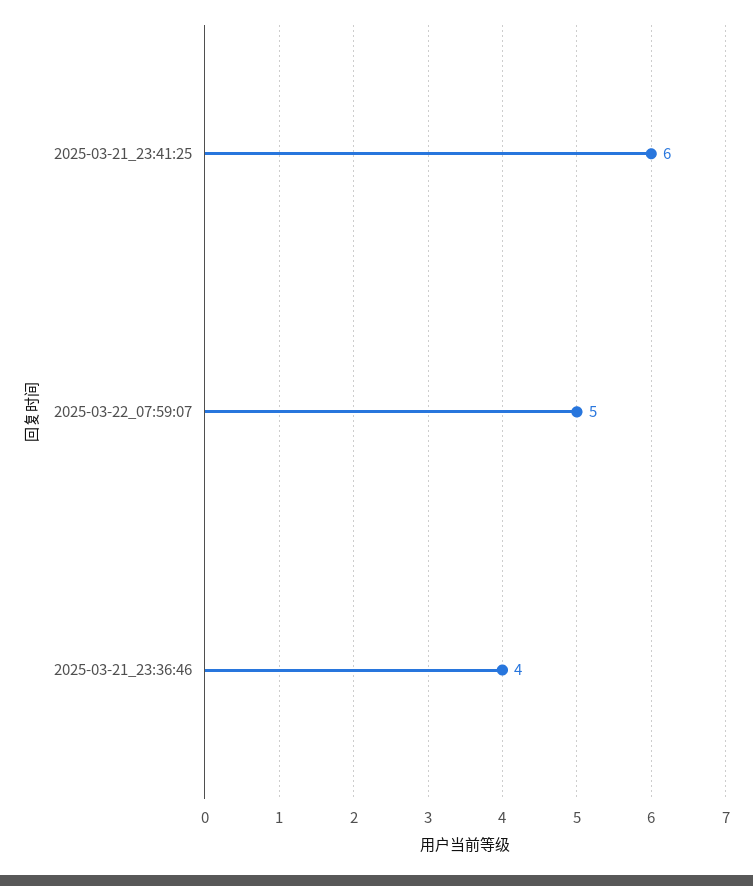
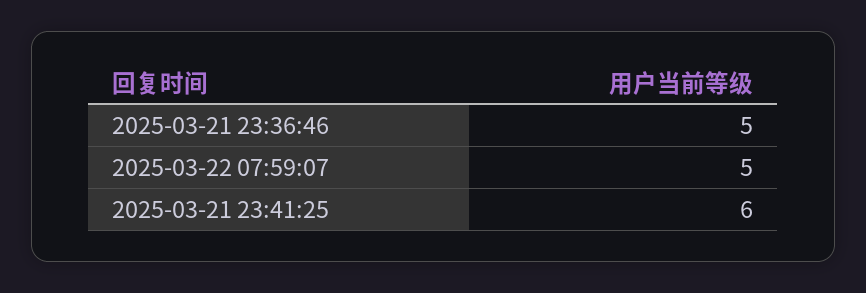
  {
    "2025-03-21_23:41:25": 6,
    "2025-03-22_07:59:07": 5,
-   "2025-03-21_23:36:46": 4
+   "2025-03-21_23:36:46": 5
  }

